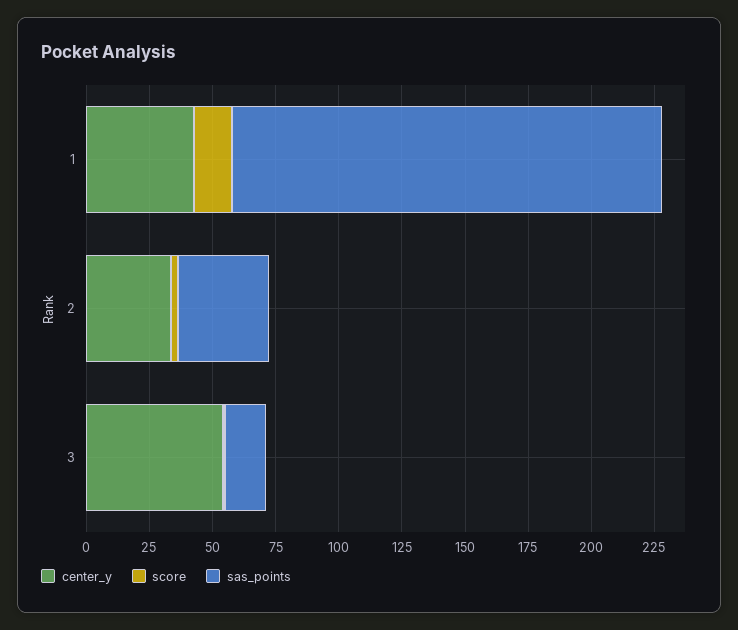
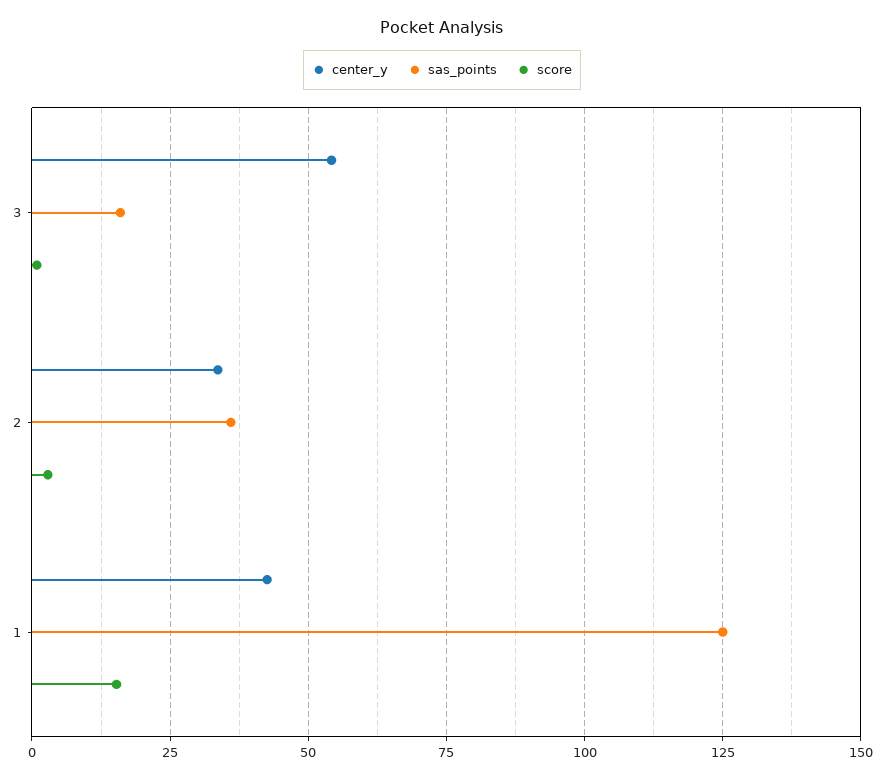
  {
    "center_y": {
      "1": 42.5,
      "2": 32.5,
      "3": 55
    },
    "score": {
      "1": 15,
      "2": 2.5,
      "3": 0
    },
    "sas_points": {
-     "1": 170,
+     "1": 125,
      "2": 35,
      "3": 15
    }
  }

